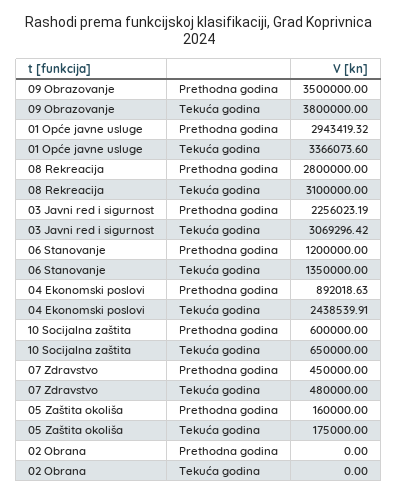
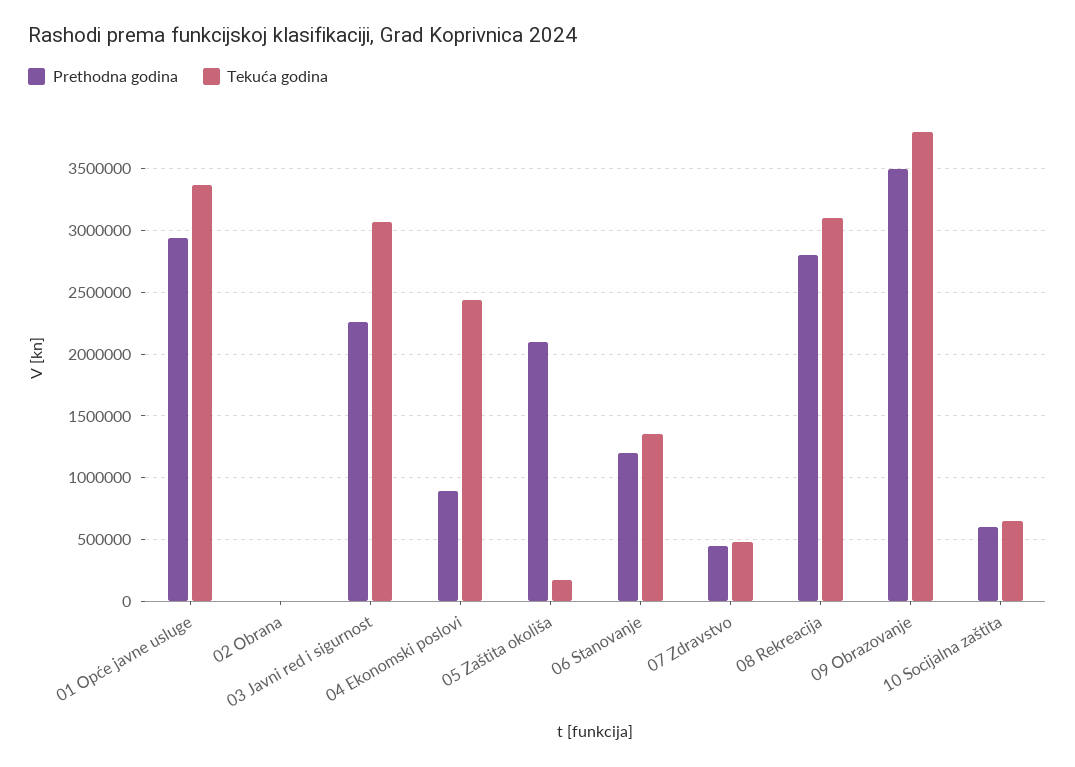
  {
    "Prethodna godina": {
      "09 Obrazovanje": 3500000,
      "01 Opće javne usluge": 2943419.32,
      "08 Rekreacija": 2800000,
      "03 Javni red i sigurnost": 2256023.19,
      "06 Stanovanje": 1200000,
      "04 Ekonomski poslovi": 892018.63,
      "10 Socijalna zaštita": 600000,
      "07 Zdravstvo": 450000,
-     "05 Zaštita okoliša": 160000,
+     "05 Zaštita okoliša": 2100000,
      "02 Obrana": 0
    },
    "Tekuća godina": {
      "09 Obrazovanje": 3800000,
      "01 Opće javne usluge": 3366073.6,
      "08 Rekreacija": 3100000,
      "03 Javni red i sigurnost": 3069296.42,
      "06 Stanovanje": 1350000,
      "04 Ekonomski poslovi": 2438539.91,
      "10 Socijalna zaštita": 650000,
      "07 Zdravstvo": 480000,
      "05 Zaštita okoliša": 175000,
      "02 Obrana": 0
    }
  }

